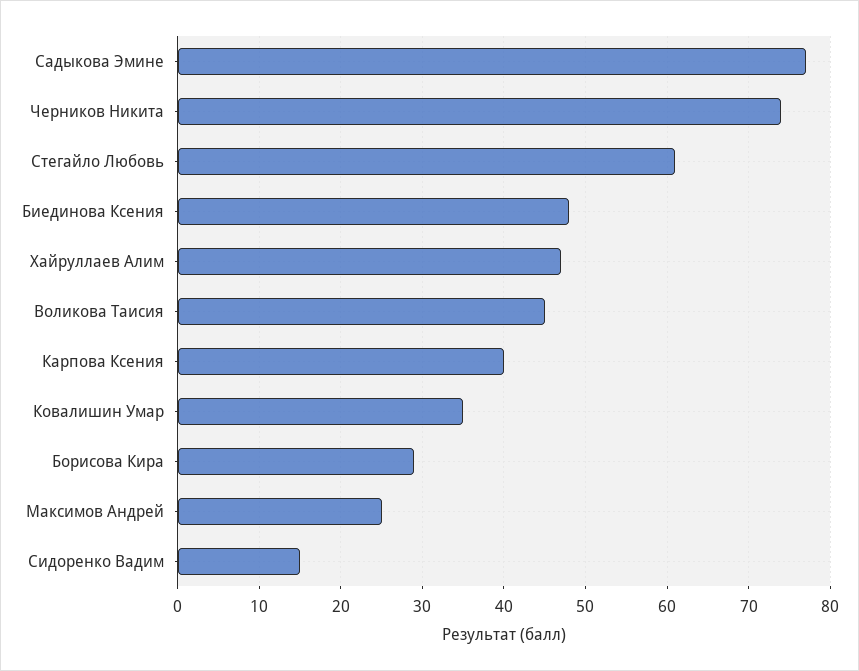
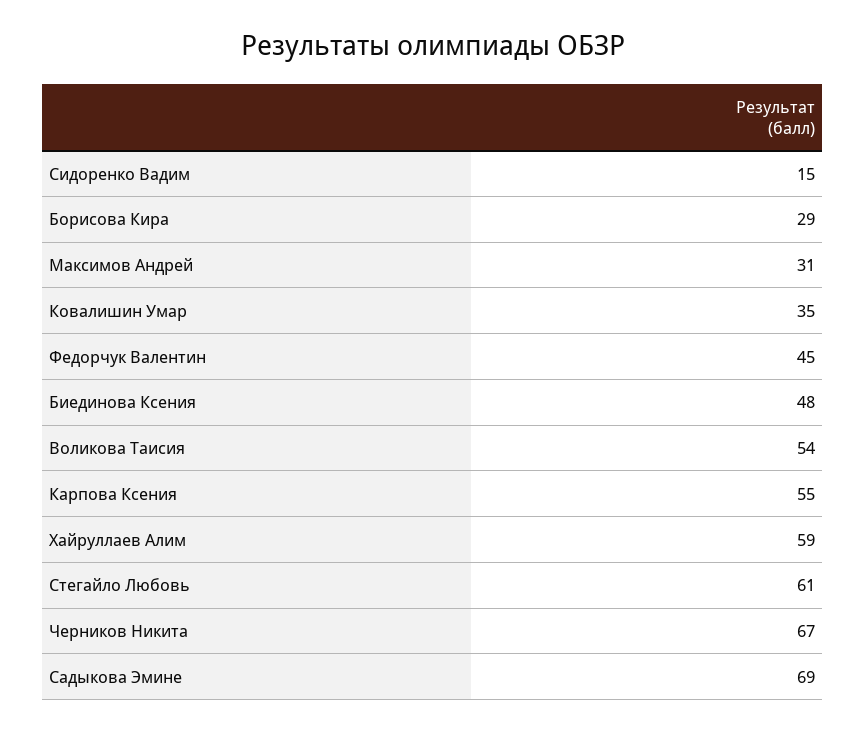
  {
-   "Садыкова Эмине": 77,
+   "Садыкова Эмине": 69,
-   "Черников Никита": 74,
+   "Черников Никита": 67,
    "Стегайло Любовь": 61,
    "Биединова Ксения": 48,
-   "Хайруллаев Алим": 47,
+   "Хайруллаев Алим": 59,
-   "Воликова Таисия": 45,
+   "Воликова Таисия": 54,
-   "Карпова Ксения": 40,
+   "Карпова Ксения": 55,
    "Ковалишин Умар": 35,
    "Борисова Кира": 29,
-   "Максимов Андрей": 25,
+   "Максимов Андрей": 31,
-   "Сидоренко Вадим": 15
+   "Сидоренко Вадим": 15,
+   "Федорчук Валентин": 45
  }

